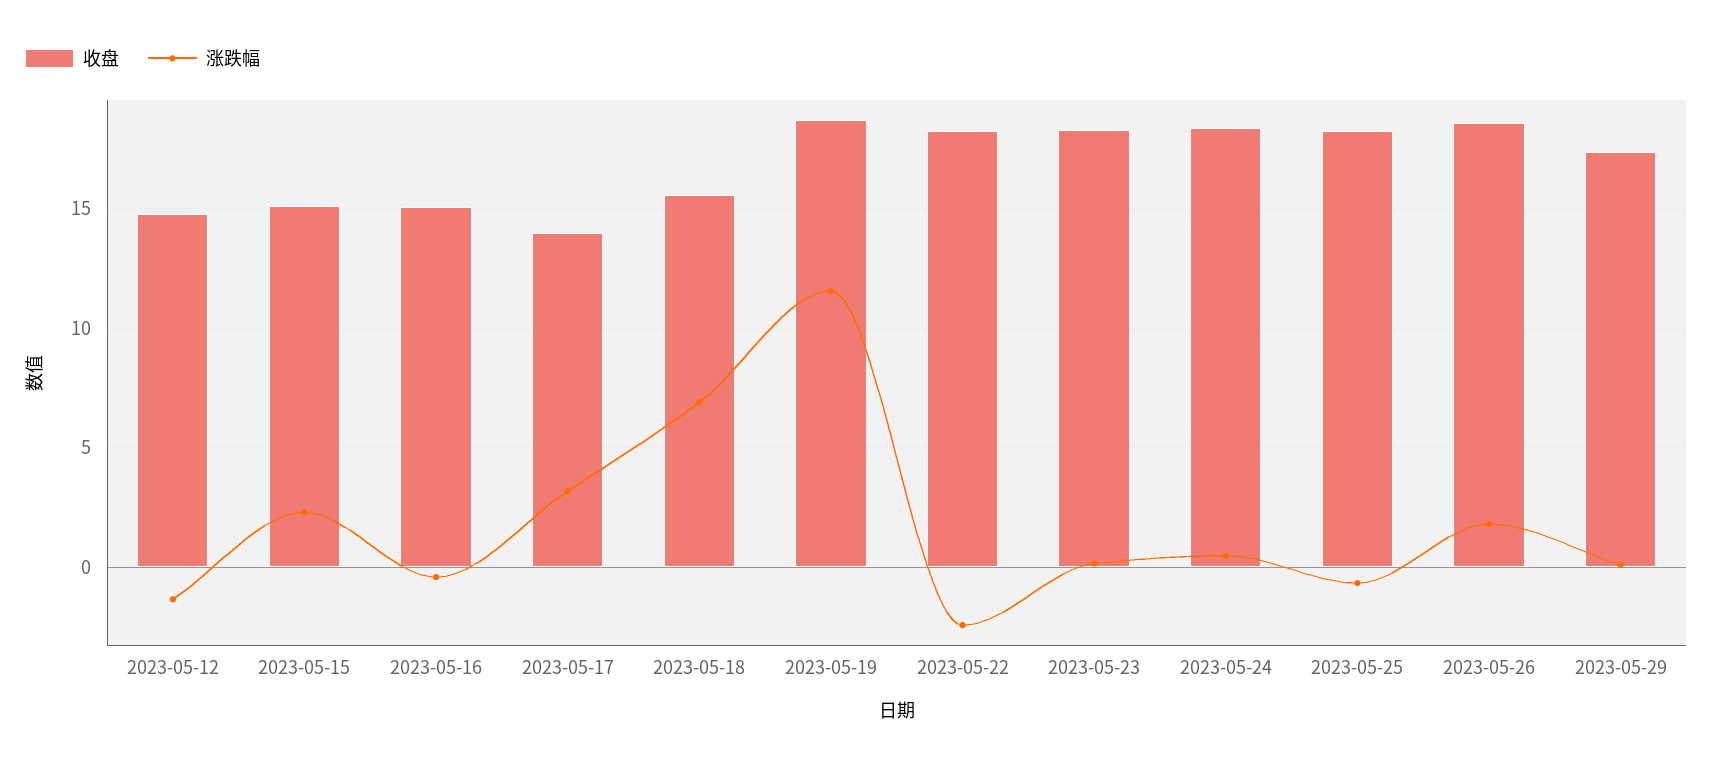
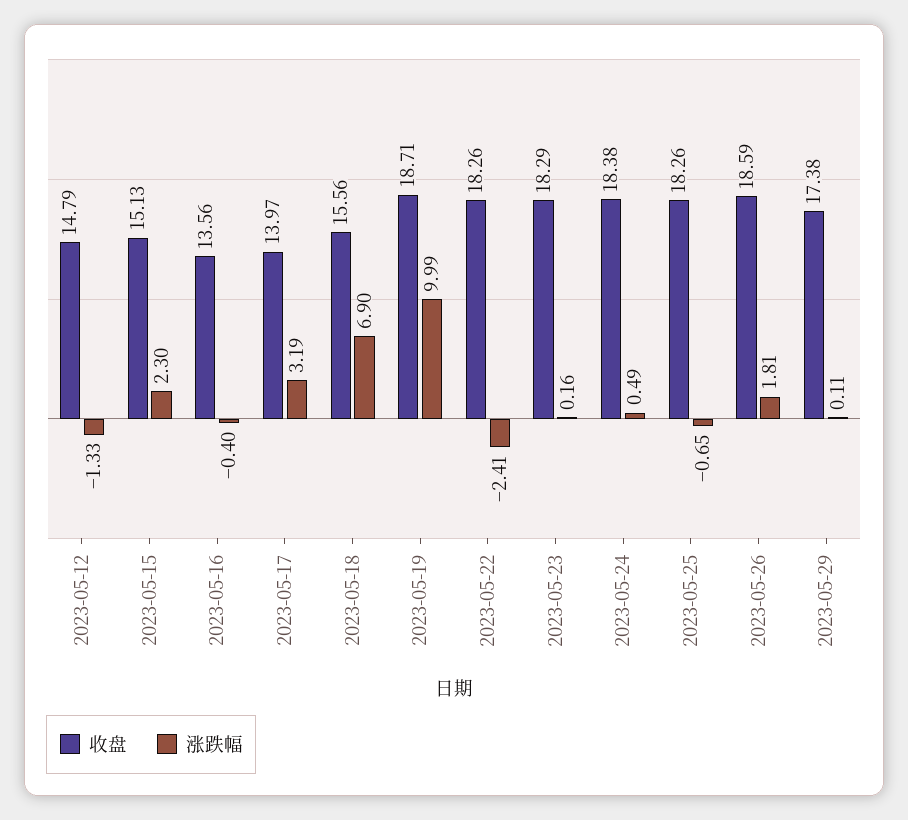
  {
    "收盘": {
      "2023-05-12": 14.79,
      "2023-05-15": 15.13,
-     "2023-05-16": 15,
+     "2023-05-16": 13.56,
      "2023-05-17": 13.97,
      "2023-05-18": 15.56,
      "2023-05-19": 18.71,
      "2023-05-22": 18.26,
      "2023-05-23": 18.29,
      "2023-05-24": 18.38,
      "2023-05-25": 18.26,
      "2023-05-26": 18.59,
      "2023-05-29": 17.38
    },
    "涨跌幅": {
      "2023-05-12": -1.33,
      "2023-05-15": 2.3,
      "2023-05-16": -0.4,
      "2023-05-17": 3.19,
      "2023-05-18": 6.9,
-     "2023-05-19": 11.5,
+     "2023-05-19": 9.99,
      "2023-05-22": -2.41,
      "2023-05-23": 0.16,
      "2023-05-24": 0.49,
      "2023-05-25": -0.65,
      "2023-05-26": 1.81,
      "2023-05-29": 0.11
    }
  }

